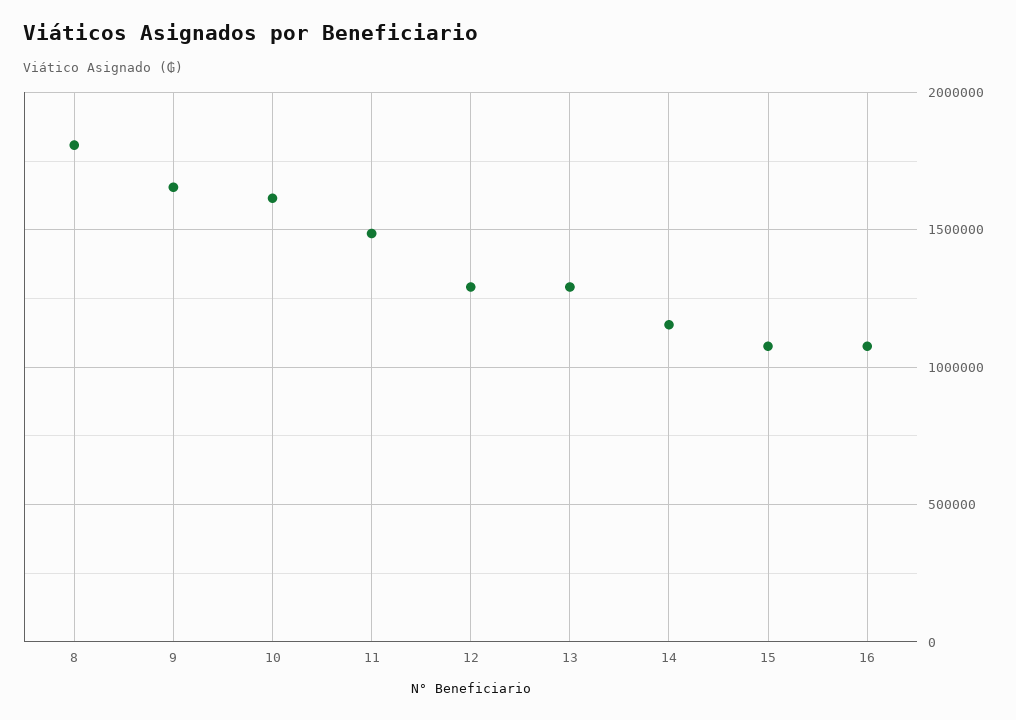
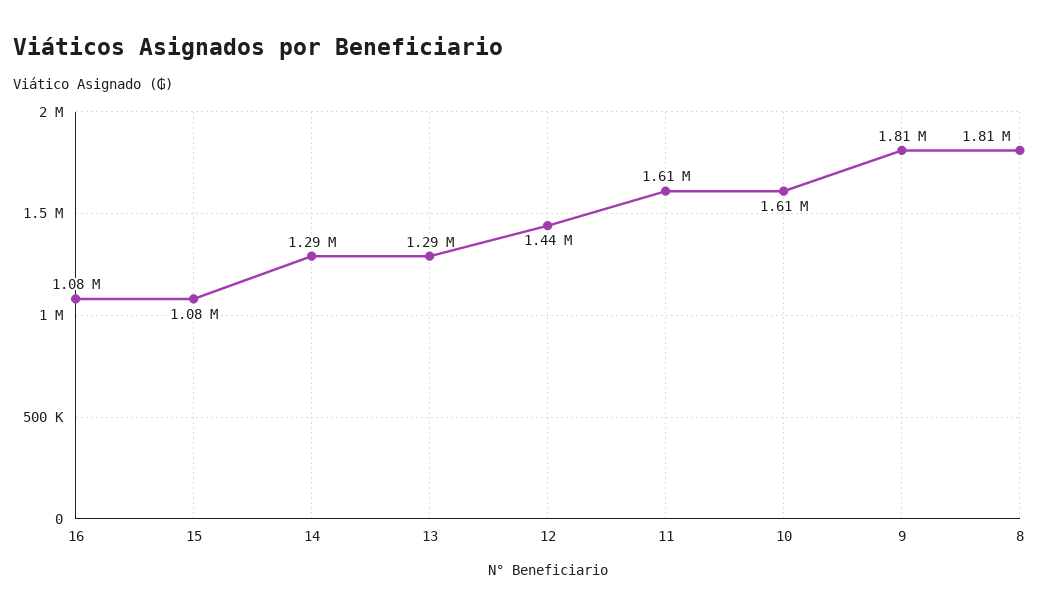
  {
    "8": 1810000,
-   "9": 1650000,
+   "9": 1810000,
    "10": 1610000,
-   "11": 1500000,
+   "11": 1610000,
-   "12": 1300000,
+   "12": 1440000,
    "13": 1290000,
-   "14": 1150000,
+   "14": 1290000,
    "15": 1080000,
    "16": 1080000
  }

